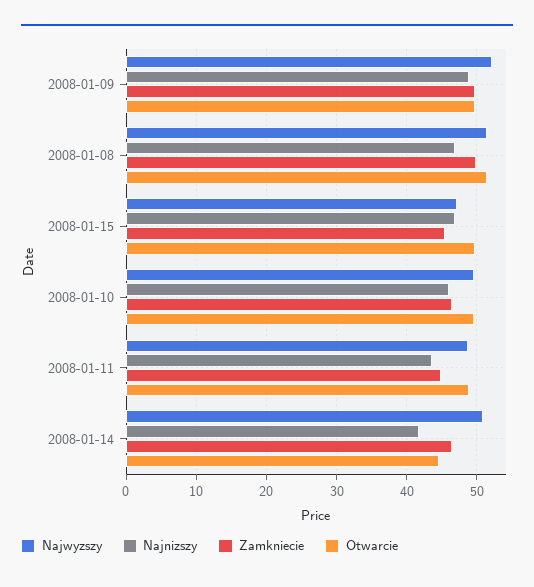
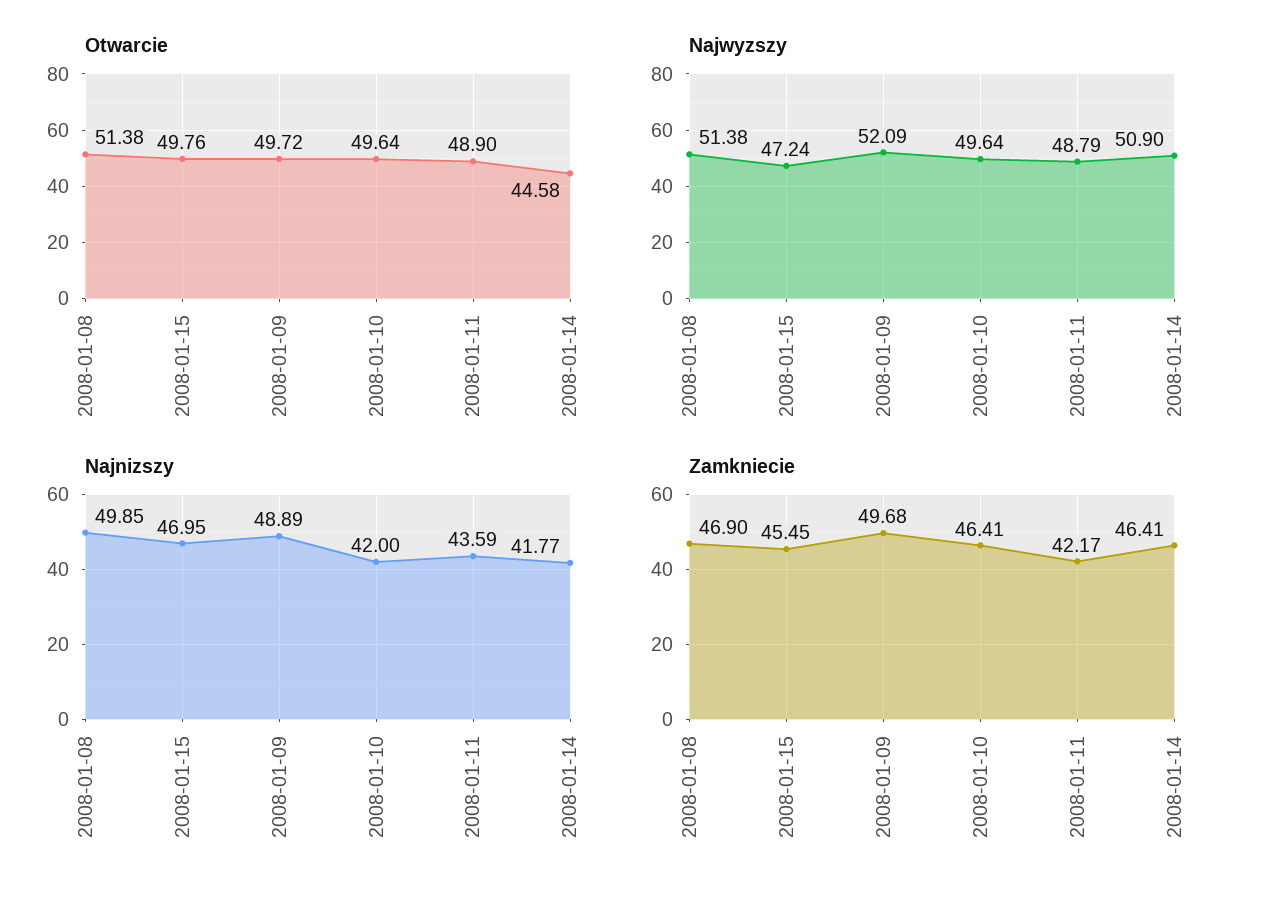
  {
    "Najwyzszy": {
      "2008-01-09": 52.09,
      "2008-01-08": 51.38,
      "2008-01-15": 47.24,
      "2008-01-10": 49.64,
      "2008-01-11": 48.79,
      "2008-01-14": 50.9
    },
    "Najnizszy": {
      "2008-01-09": 48.89,
-     "2008-01-08": 47,
+     "2008-01-08": 49.85,
      "2008-01-15": 46.95,
-     "2008-01-10": 46,
+     "2008-01-10": 42,
      "2008-01-11": 43.59,
      "2008-01-14": 41.77
    },
    "Zamkniecie": {
      "2008-01-09": 49.68,
-     "2008-01-08": 50,
+     "2008-01-08": 46.9,
      "2008-01-15": 45.45,
      "2008-01-10": 46.41,
-     "2008-01-11": 45,
+     "2008-01-11": 42.17,
      "2008-01-14": 46.41
    },
    "Otwarcie": {
      "2008-01-09": 49.72,
      "2008-01-08": 51.38,
      "2008-01-15": 49.76,
      "2008-01-10": 49.64,
      "2008-01-11": 48.9,
      "2008-01-14": 44.58
    }
  }

